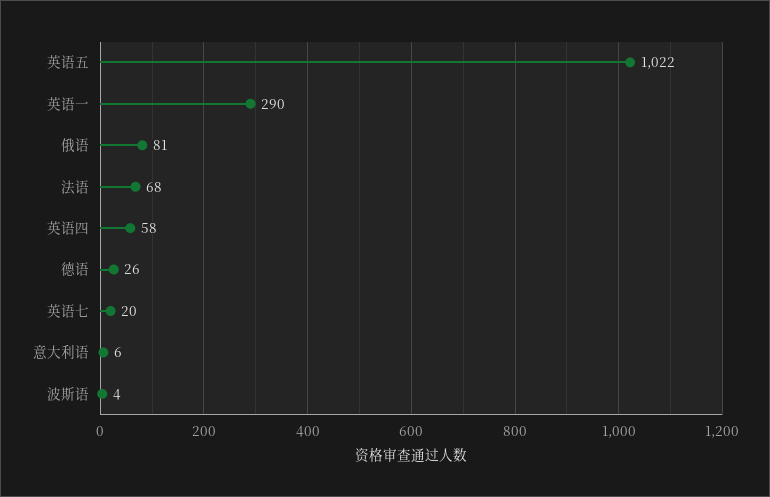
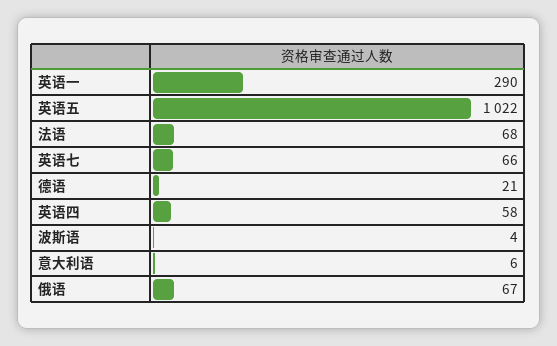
  {
    "英语五": 1022,
    "英语一": 290,
-   "俄语": 81,
+   "俄语": 67,
    "法语": 68,
    "英语四": 58,
-   "德语": 26,
+   "德语": 21,
-   "英语七": 20,
+   "英语七": 66,
    "意大利语": 6,
    "波斯语": 4
  }

